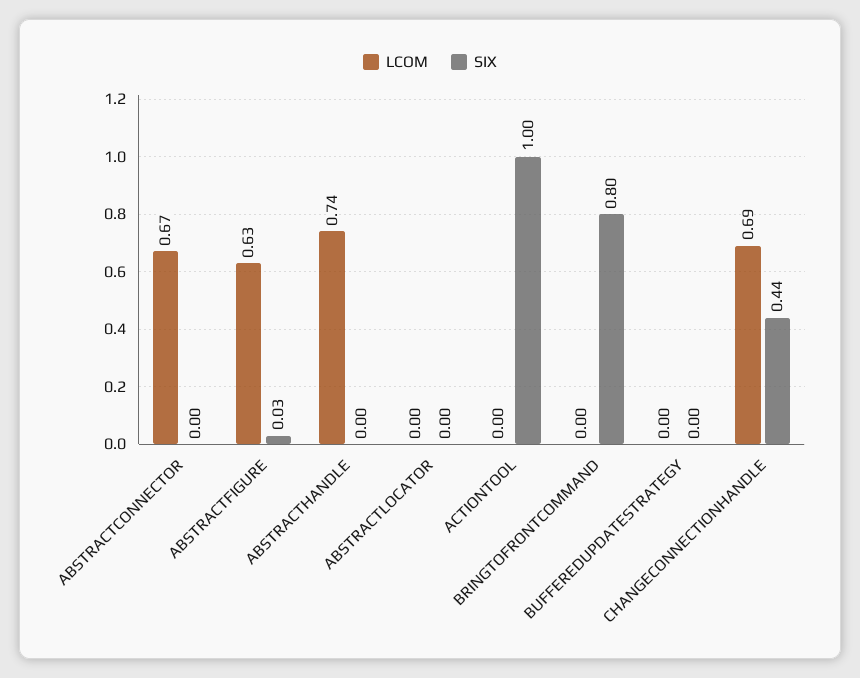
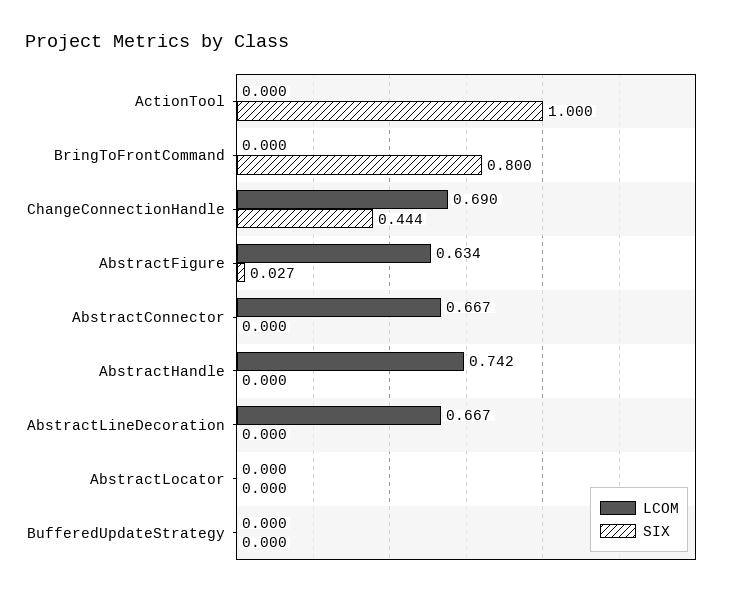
  {
    "LCOM": {
      "ABSTRACTCONNECTOR": 0.667,
      "ABSTRACTFIGURE": 0.634,
      "ABSTRACTHANDLE": 0.742,
      "ABSTRACTLOCATOR": 0,
      "ACTIONTOOL": 0,
      "BRINGTOFRONTCOMMAND": 0,
      "BUFFEREDUPDATESTRATEGY": 0,
-     "CHANGECONNECTIONHANDLE": 0.69
+     "CHANGECONNECTIONHANDLE": 0.69,
+     "AbstractLineDecoration": 0.667
    },
    "SIX": {
      "ABSTRACTCONNECTOR": 0,
      "ABSTRACTFIGURE": 0.027,
      "ABSTRACTHANDLE": 0,
      "ABSTRACTLOCATOR": 0,
      "ACTIONTOOL": 1,
      "BRINGTOFRONTCOMMAND": 0.8,
      "BUFFEREDUPDATESTRATEGY": 0,
-     "CHANGECONNECTIONHANDLE": 0.444
+     "CHANGECONNECTIONHANDLE": 0.444,
+     "AbstractLineDecoration": 0
    }
  }

